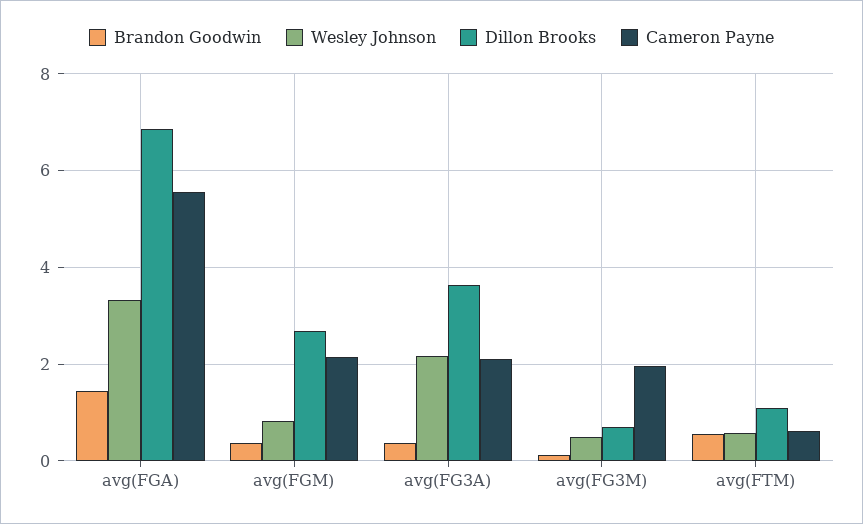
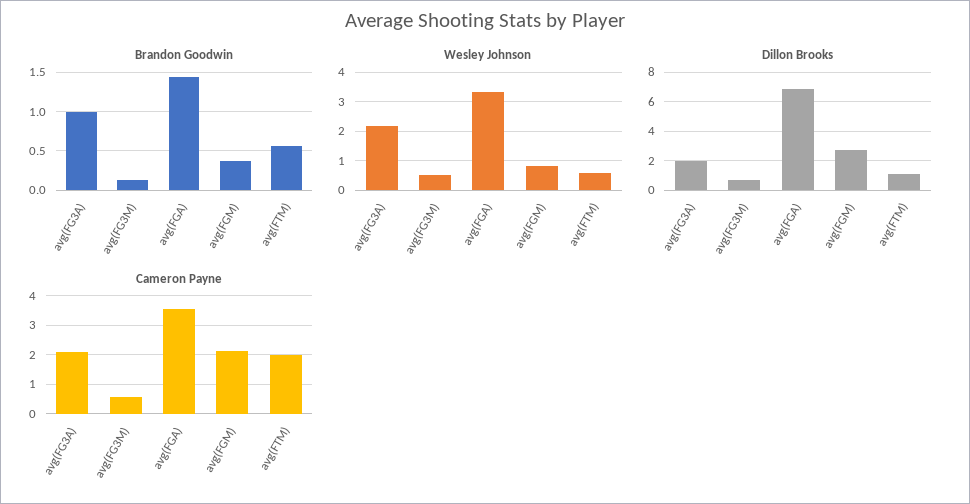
  {
    "Brandon Goodwin": {
      "avg(FGA)": 1.4,
      "avg(FGM)": 0.4,
-     "avg(FG3A)": 0.4,
+     "avg(FG3A)": 1,
      "avg(FG3M)": 0.1,
      "avg(FTM)": 0.6
    },
    "Wesley Johnson": {
      "avg(FGA)": 3.4,
      "avg(FGM)": 0.8,
      "avg(FG3A)": 2.2,
      "avg(FG3M)": 0.6,
      "avg(FTM)": 0.6
    },
    "Dillon Brooks": {
      "avg(FGA)": 6.8,
      "avg(FGM)": 2.6,
-     "avg(FG3A)": 3.6,
+     "avg(FG3A)": 2,
      "avg(FG3M)": 0.6,
      "avg(FTM)": 1
    },
    "Cameron Payne": {
-     "avg(FGA)": 5.6,
+     "avg(FGA)": 3.5,
      "avg(FGM)": 2.2,
      "avg(FG3A)": 2.2,
-     "avg(FG3M)": 2,
+     "avg(FG3M)": 0.5,
-     "avg(FTM)": 0.6
+     "avg(FTM)": 2
    }
  }

